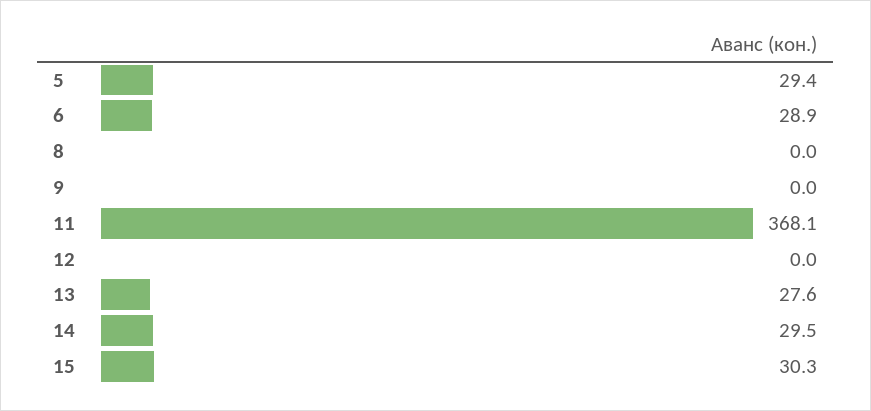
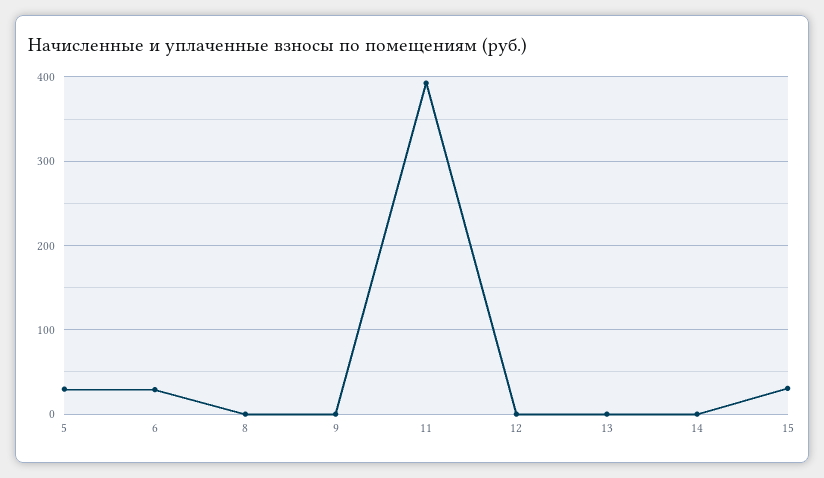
  {
    "5": 29.4,
    "6": 28.9,
    "8": 0,
    "9": 0,
-   "11": 368.1,
+   "11": 390,
    "12": 0,
-   "13": 27.6,
+   "13": 0,
-   "14": 29.5,
+   "14": 0,
    "15": 30.3
  }

